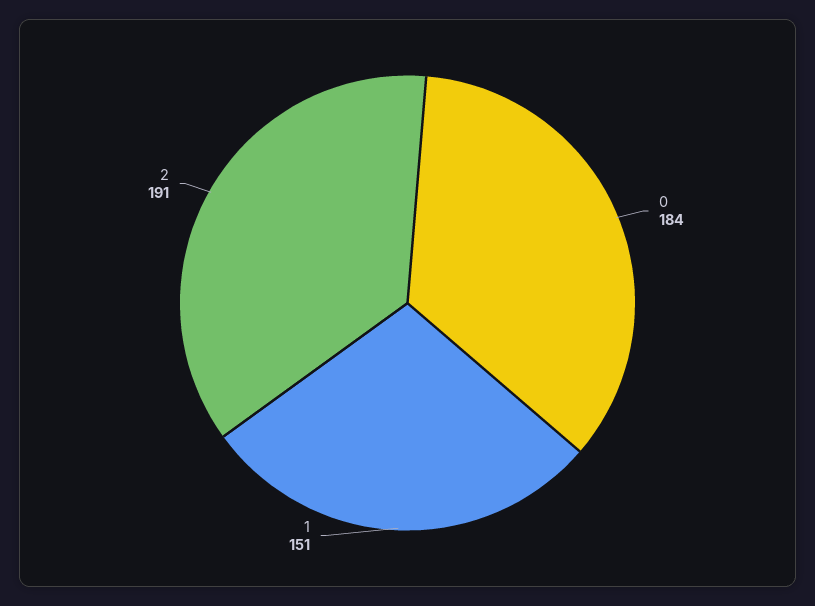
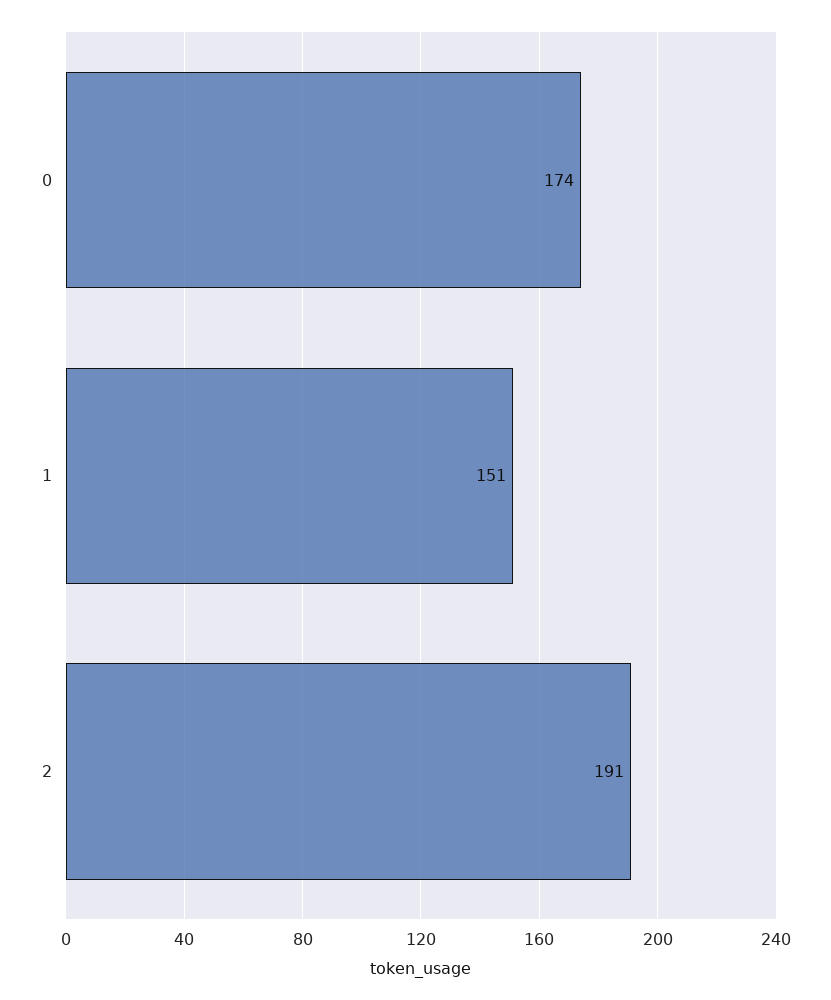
  {
-   "0": 184,
+   "0": 174,
    "1": 151,
    "2": 191
  }

